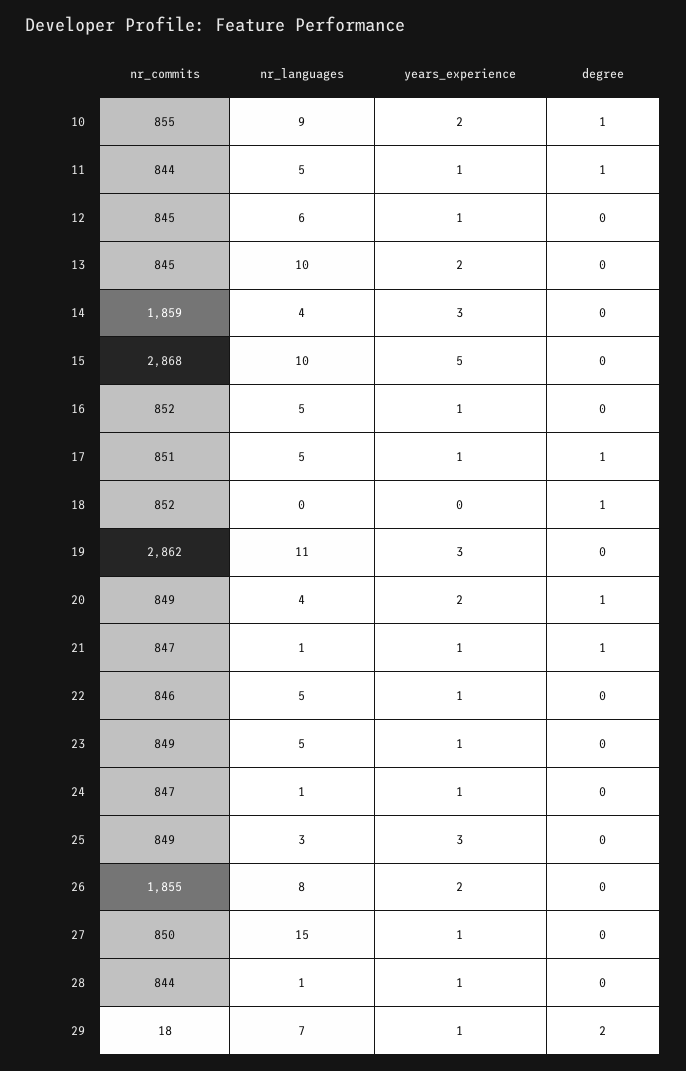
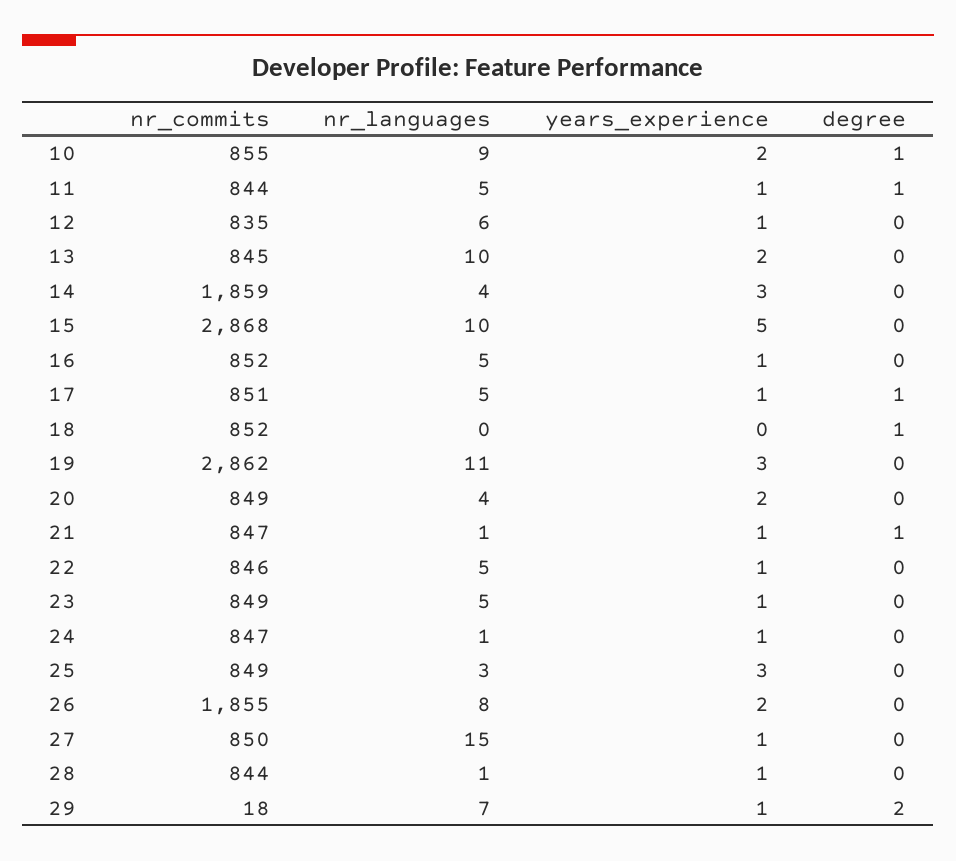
  {
    "nr_commits": {
      "10": 855,
      "11": 844,
-     "12": 845,
+     "12": 835,
      "13": 845,
      "14": 1859,
      "15": 2868,
      "16": 852,
      "17": 851,
      "18": 852,
      "19": 2862,
      "20": 849,
      "21": 847,
      "22": 846,
      "23": 849,
      "24": 847,
      "25": 849,
      "26": 1855,
      "27": 850,
      "28": 844,
      "29": 18
    },
    "nr_languages": {
      "10": 9,
      "11": 5,
      "12": 6,
      "13": 10,
      "14": 4,
      "15": 10,
      "16": 5,
      "17": 5,
      "18": 0,
      "19": 11,
      "20": 4,
      "21": 1,
      "22": 5,
      "23": 5,
      "24": 1,
      "25": 3,
      "26": 8,
      "27": 15,
      "28": 1,
      "29": 7
    },
    "years_experience": {
      "10": 2,
      "11": 1,
      "12": 1,
      "13": 2,
      "14": 3,
      "15": 5,
      "16": 1,
      "17": 1,
      "18": 0,
      "19": 3,
      "20": 2,
      "21": 1,
      "22": 1,
      "23": 1,
      "24": 1,
      "25": 3,
      "26": 2,
      "27": 1,
      "28": 1,
      "29": 1
    },
    "degree": {
      "10": 1,
      "11": 1,
      "12": 0,
      "13": 0,
      "14": 0,
      "15": 0,
      "16": 0,
      "17": 1,
      "18": 1,
      "19": 0,
-     "20": 1,
+     "20": 0,
      "21": 1,
      "22": 0,
      "23": 0,
      "24": 0,
      "25": 0,
      "26": 0,
      "27": 0,
      "28": 0,
      "29": 2
    }
  }

